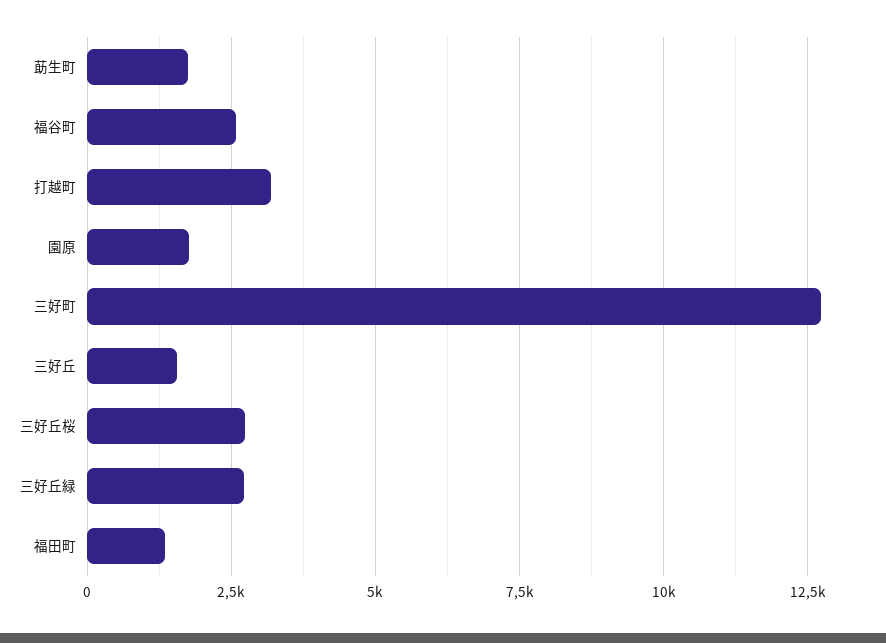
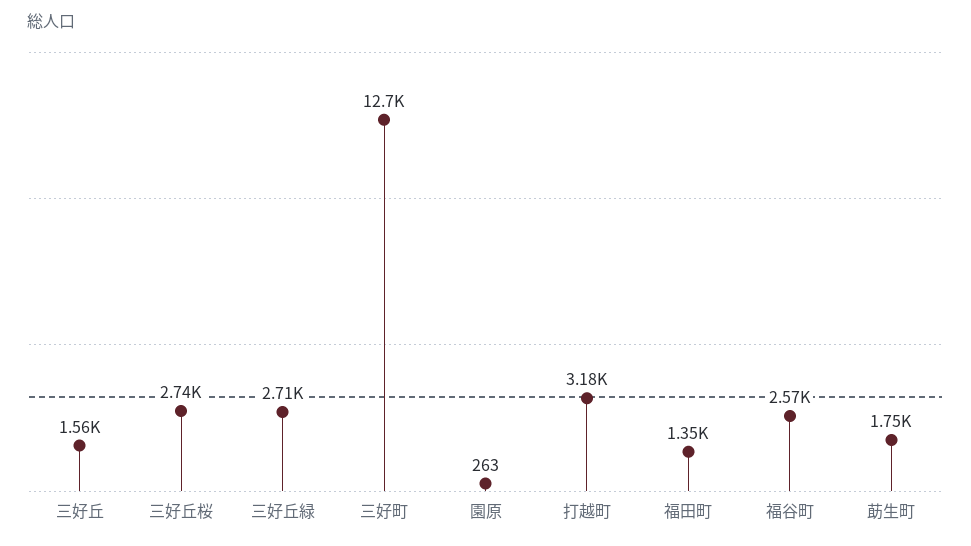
  {
    "莇生町": 1750,
    "福谷町": 2570,
    "打越町": 3180,
-   "園原": 1750,
+   "園原": 263,
    "三好町": 12700,
    "三好丘": 1560,
    "三好丘桜": 2740,
    "三好丘緑": 2710,
    "福田町": 1350
  }

